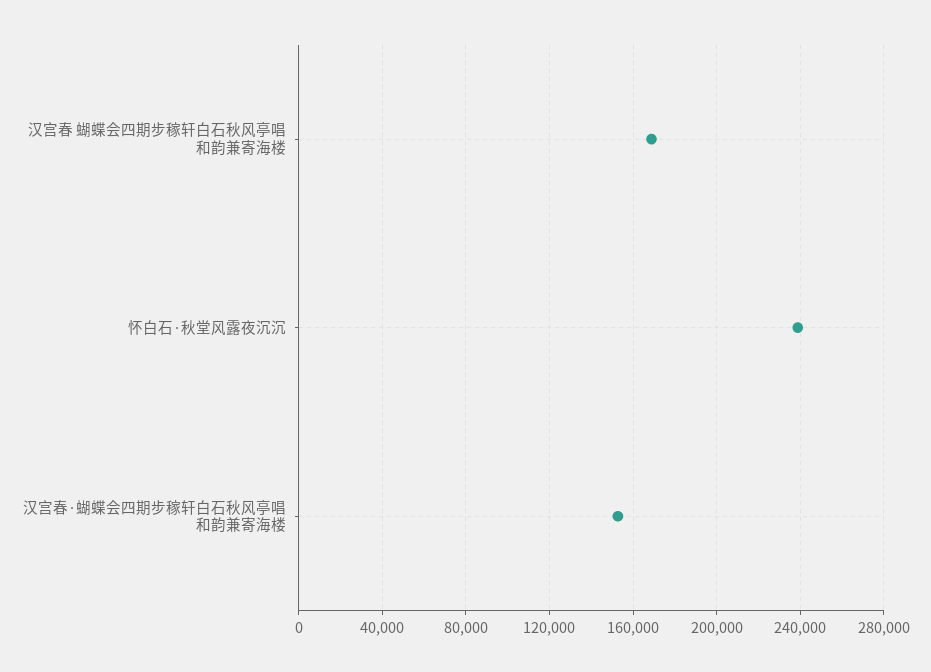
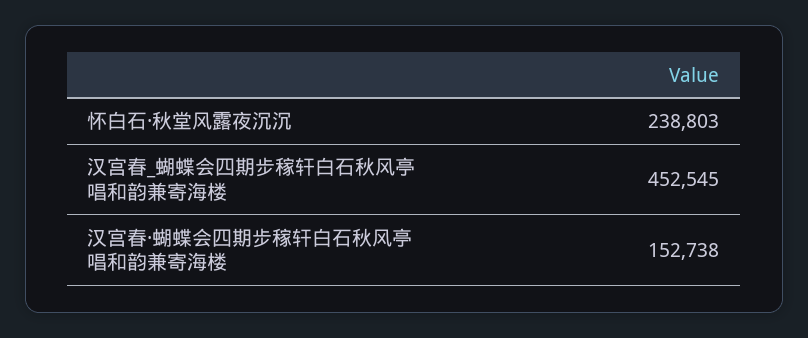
  {
-   "汉宫春 蝴蝶会四期步稼轩白石秋风亭唱和韵兼寄海楼": 170000,
+   "汉宫春 蝴蝶会四期步稼轩白石秋风亭唱和韵兼寄海楼": 452545,
    "怀白石·秋堂风露夜沉沉": 238803,
    "汉宫春·蝴蝶会四期步稼轩白石秋风亭唱和韵兼寄海楼": 152738
  }

